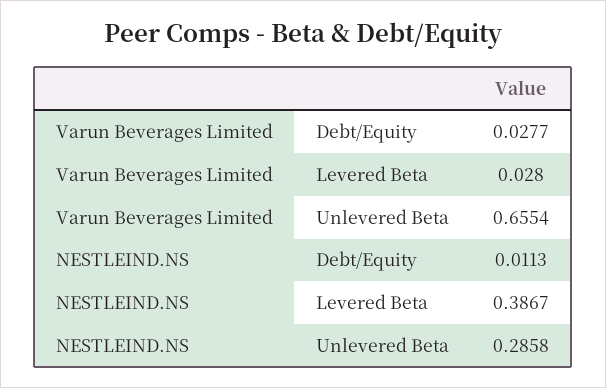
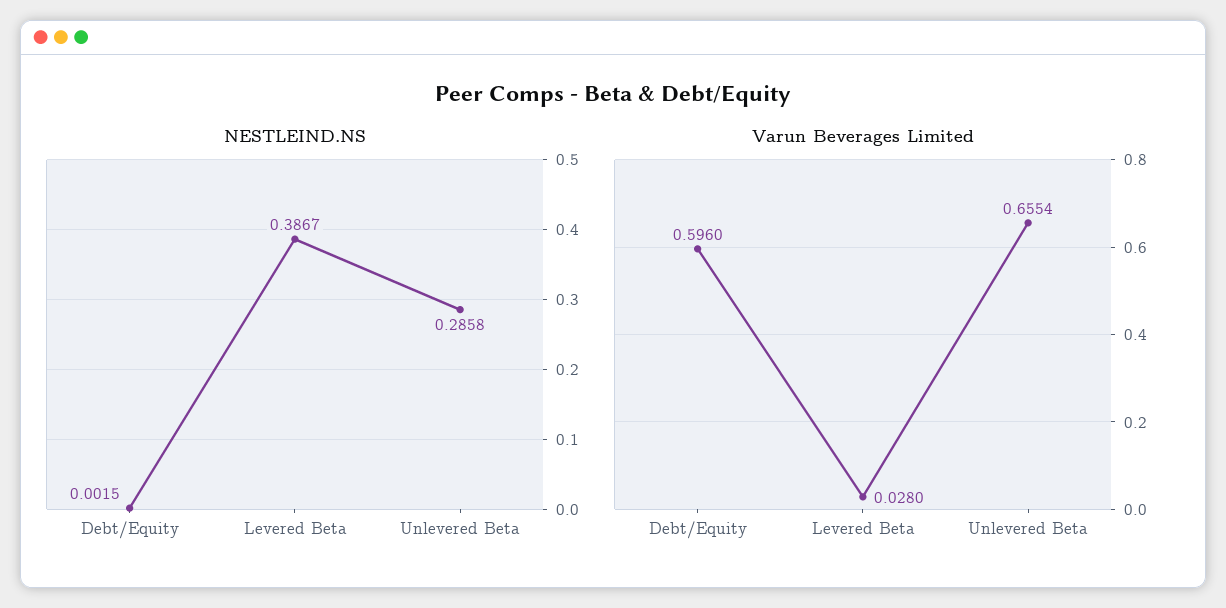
  {
    "Varun Beverages Limited": {
-     "Debt/Equity": 0.0277,
+     "Debt/Equity": 0.596,
      "Levered Beta": 0.028,
      "Unlevered Beta": 0.6554
    },
    "NESTLEIND.NS": {
-     "Debt/Equity": 0.0113,
+     "Debt/Equity": 0.0015,
      "Levered Beta": 0.3867,
      "Unlevered Beta": 0.2858
    }
  }

